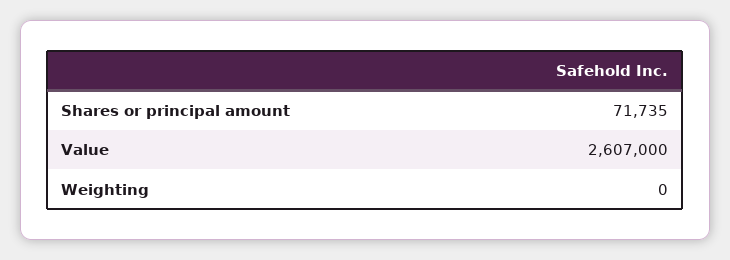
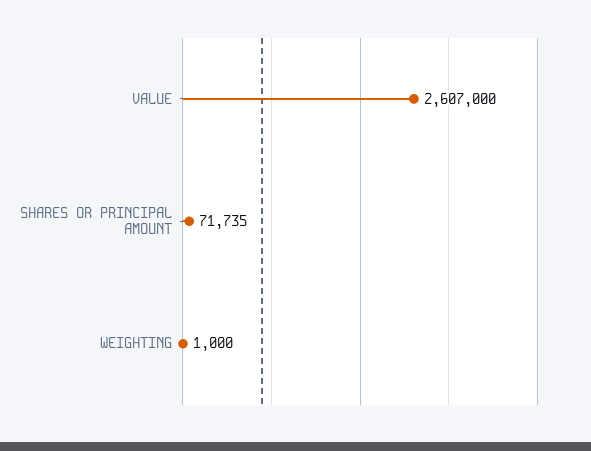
  {
    "Shares or principal amount": 71735,
    "Value": 2607000,
-   "Weighting": 0
+   "Weighting": 1000
  }

